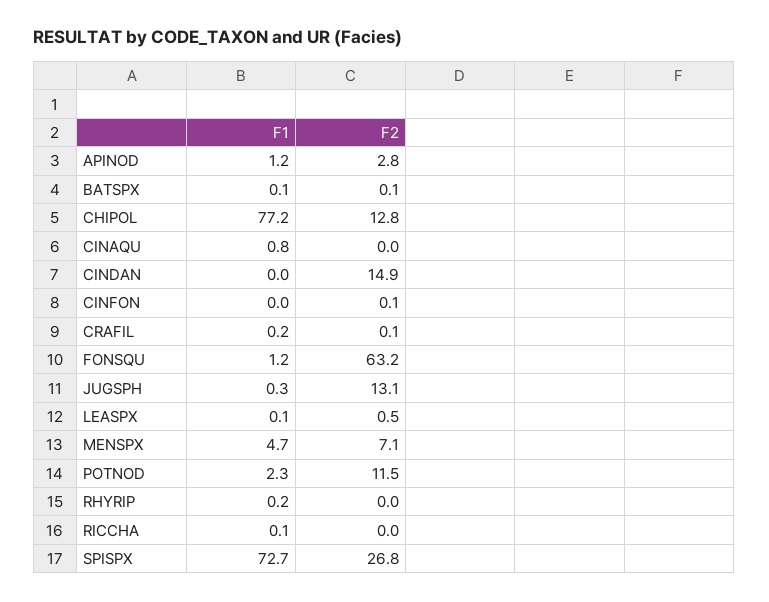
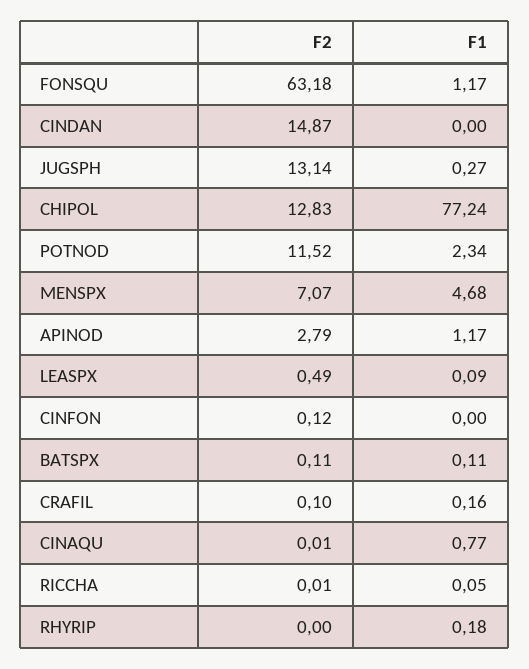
  {
    "F1": {
      "APINOD": 1.17,
      "BATSPX": 0.11,
      "CHIPOL": 77.24,
      "CINAQU": 0.77,
      "CINDAN": 0,
      "CINFON": 0,
      "CRAFIL": 0.16,
      "FONSQU": 1.17,
      "JUGSPH": 0.27,
      "LEASPX": 0.09,
      "MENSPX": 4.68,
      "POTNOD": 2.34,
      "RHYRIP": 0.18,
-     "RICCHA": 0.05,
+     "RICCHA": 0.05
-     "SPISPX": 72.7
    },
    "F2": {
      "APINOD": 2.79,
      "BATSPX": 0.11,
      "CHIPOL": 12.83,
      "CINAQU": 0.01,
      "CINDAN": 14.87,
      "CINFON": 0.12,
      "CRAFIL": 0.1,
      "FONSQU": 63.18,
      "JUGSPH": 13.14,
      "LEASPX": 0.49,
      "MENSPX": 7.07,
      "POTNOD": 11.52,
      "RHYRIP": 0,
-     "RICCHA": 0.01,
+     "RICCHA": 0.01
-     "SPISPX": 26.8
    }
  }

